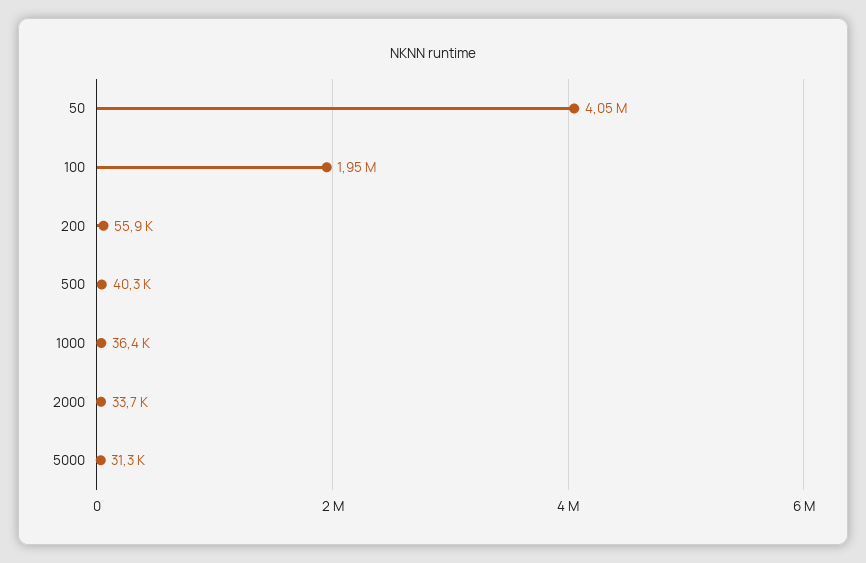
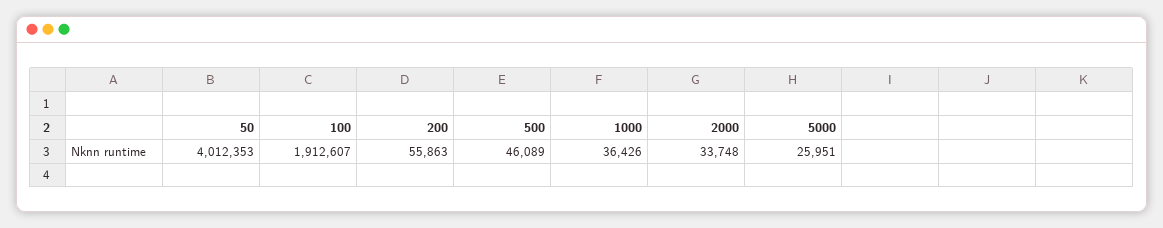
  {
-   "50": 4050000,
+   "50": 4012353,
-   "100": 1950000,
+   "100": 1912607,
    "200": 55863,
-   "500": 40300,
+   "500": 46089,
    "1000": 36426,
    "2000": 33748,
-   "5000": 31300
+   "5000": 25951
  }

